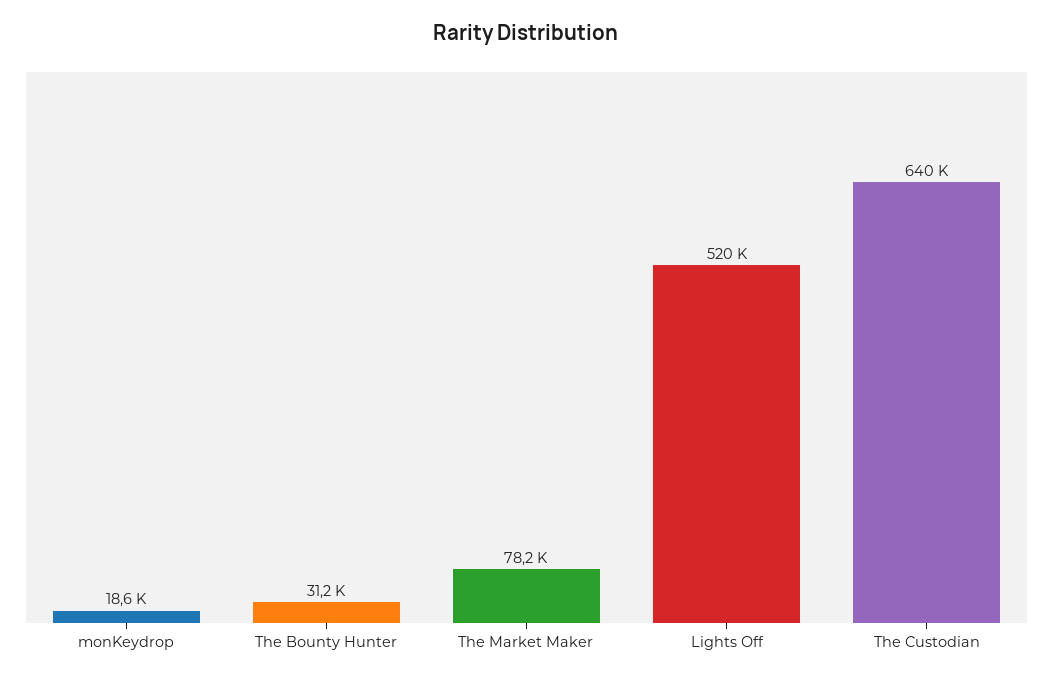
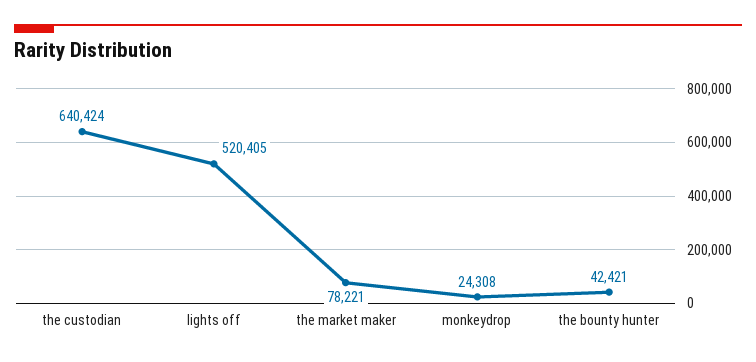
  {
-   "monKeydrop": 18600,
+   "monKeydrop": 24308,
-   "The Bounty Hunter": 31200,
+   "The Bounty Hunter": 42421,
    "The Market Maker": 78221,
    "Lights Off": 520405,
    "The Custodian": 640424
  }

